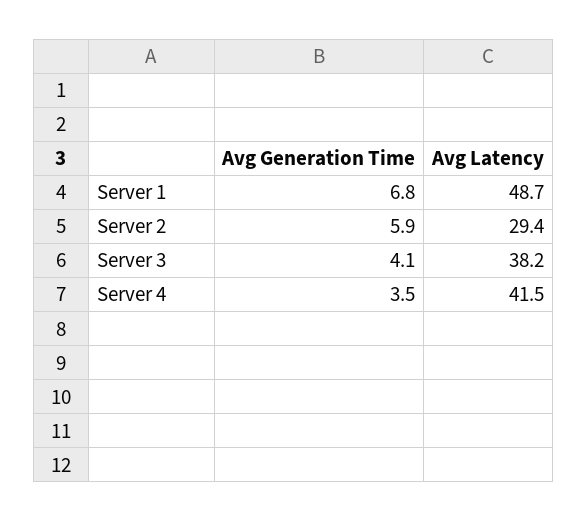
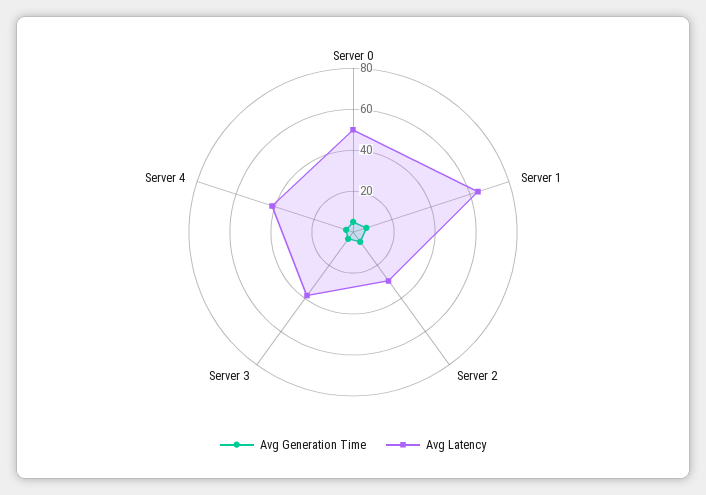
  {
    "Avg Generation Time": {
      "Server 1": 6.8,
      "Server 2": 5.9,
      "Server 3": 4.1,
-     "Server 4": 3.5
+     "Server 4": 3.5,
+     "Server 0": 5
    },
    "Avg Latency": {
-     "Server 1": 48.7,
+     "Server 1": 65,
      "Server 2": 29.4,
      "Server 3": 38.2,
-     "Server 4": 41.5
+     "Server 4": 41.5,
+     "Server 0": 50
    }
  }

